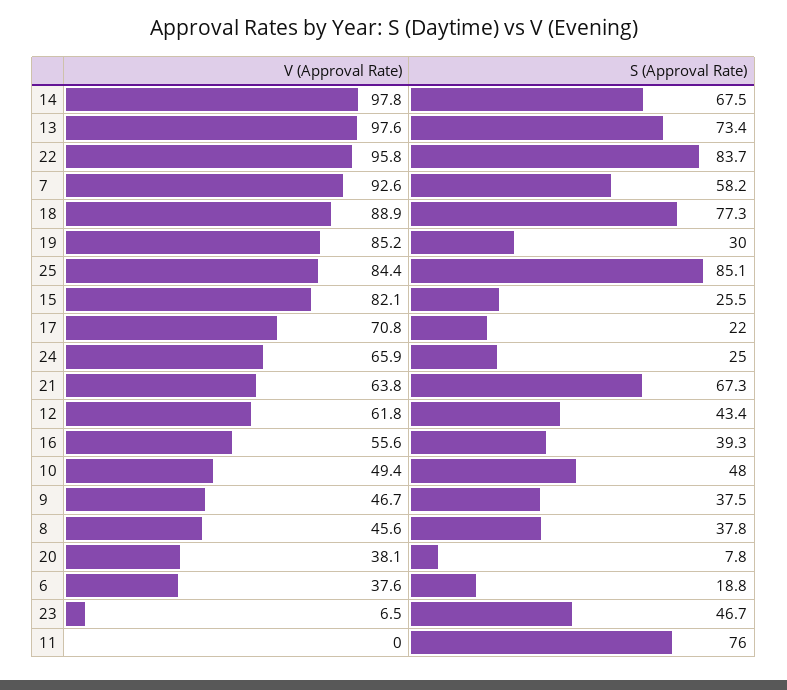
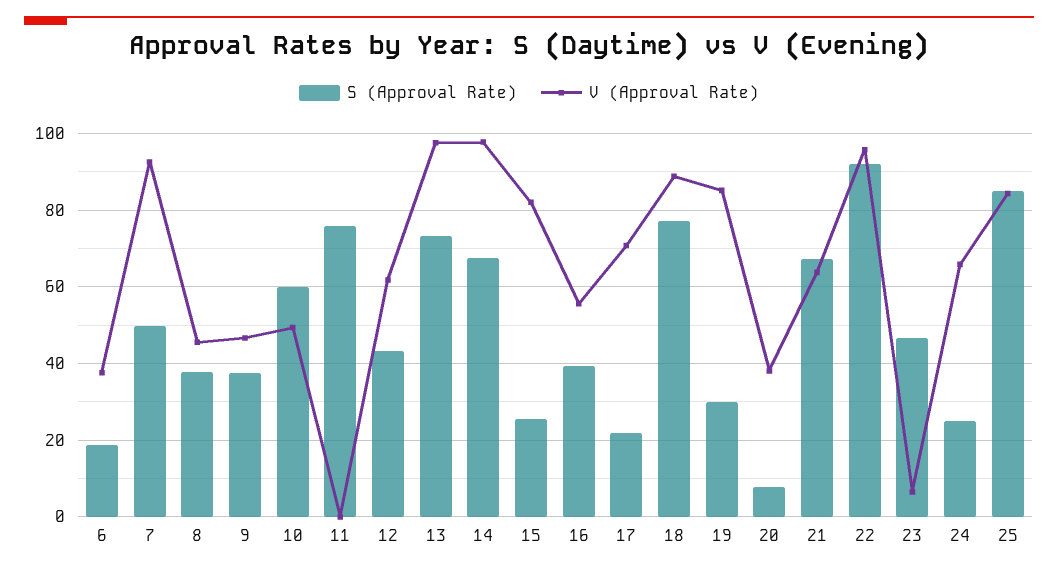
  {
    "V (Approval Rate)": {
      "14": 97.8,
      "13": 97.6,
      "22": 95.8,
      "7": 92.6,
      "18": 88.9,
      "19": 85.2,
      "25": 84.4,
      "15": 82.1,
      "17": 70.8,
      "24": 65.9,
      "21": 63.8,
      "12": 61.8,
      "16": 55.6,
      "10": 49.4,
      "9": 46.7,
      "8": 45.6,
      "20": 38.1,
      "6": 37.6,
      "23": 6.5,
      "11": 0
    },
    "S (Approval Rate)": {
      "14": 67.5,
      "13": 73.4,
-     "22": 83.7,
+     "22": 92,
-     "7": 58.2,
+     "7": 50,
      "18": 77.3,
      "19": 30,
      "25": 85.1,
      "15": 25.5,
      "17": 22,
      "24": 25,
      "21": 67.3,
      "12": 43.4,
      "16": 39.3,
-     "10": 48,
+     "10": 60,
      "9": 37.5,
      "8": 37.8,
      "20": 7.8,
      "6": 18.8,
      "23": 46.7,
      "11": 76
    }
  }

